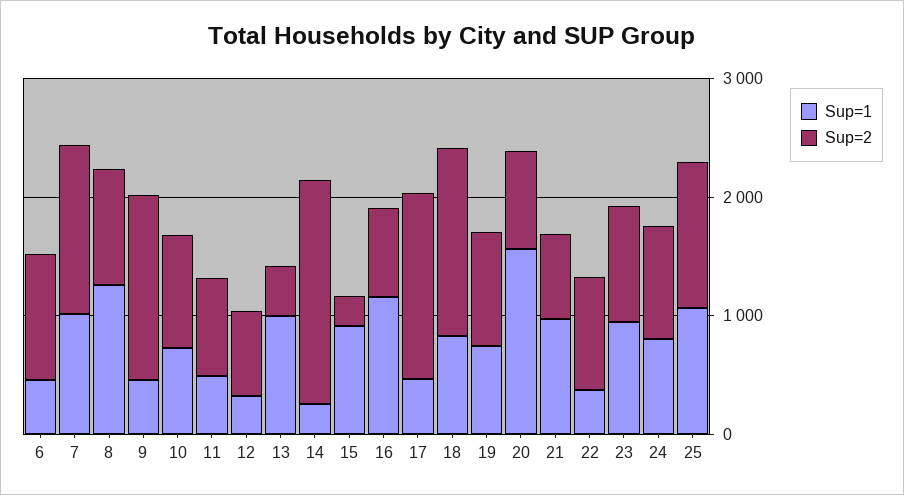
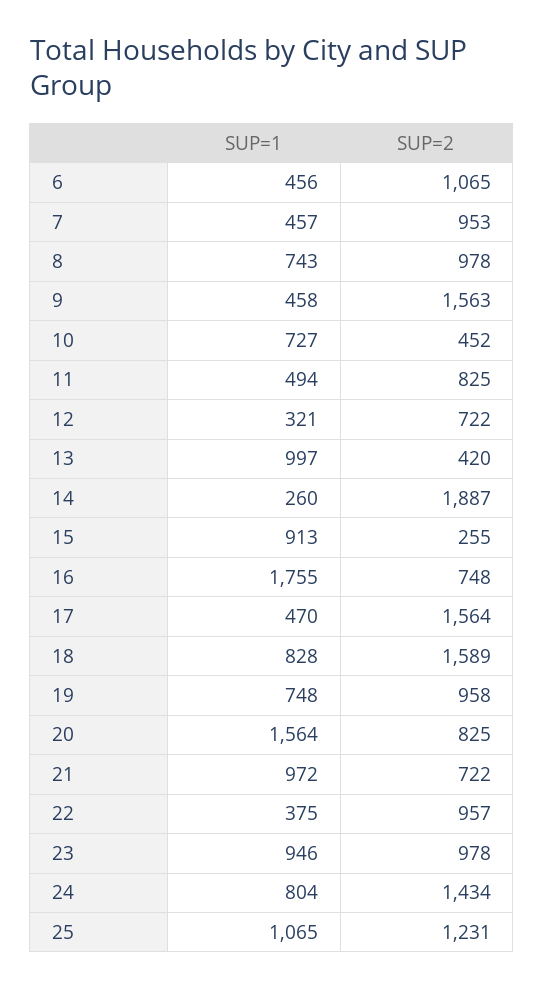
  {
    "Sup=1": {
      "6": 456,
-     "7": 1000,
+     "7": 457,
-     "8": 1200,
+     "8": 743,
      "9": 458,
      "10": 727,
      "11": 494,
      "12": 321,
      "13": 997,
      "14": 260,
      "15": 913,
-     "16": 1200,
+     "16": 1755,
      "17": 470,
      "18": 828,
      "19": 748,
      "20": 1564,
      "21": 972,
      "22": 375,
      "23": 946,
      "24": 804,
      "25": 1065
    },
    "Sup=2": {
      "6": 1065,
-     "7": 1400,
+     "7": 953,
      "8": 978,
      "9": 1563,
-     "10": 1000,
+     "10": 452,
      "11": 825,
      "12": 722,
      "13": 420,
      "14": 1887,
      "15": 255,
      "16": 748,
      "17": 1564,
      "18": 1589,
      "19": 958,
      "20": 825,
      "21": 722,
      "22": 957,
      "23": 978,
-     "24": 1000,
+     "24": 1434,
      "25": 1231
    }
  }

